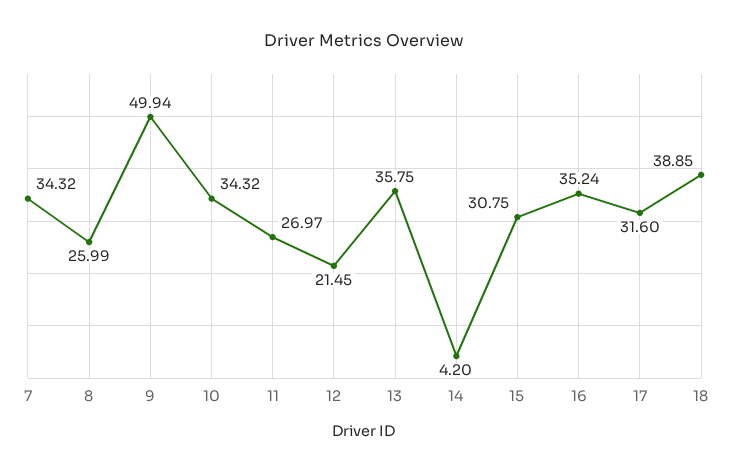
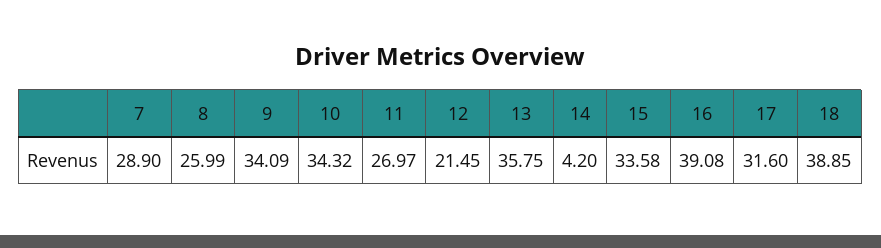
  {
-   "7": 34.32,
+   "7": 28.9,
    "8": 25.99,
-   "9": 49.94,
+   "9": 34.09,
    "10": 34.32,
    "11": 26.97,
    "12": 21.45,
    "13": 35.75,
    "14": 4.2,
-   "15": 30.75,
+   "15": 33.58,
-   "16": 35.24,
+   "16": 39.08,
    "17": 31.6,
    "18": 38.85
  }

